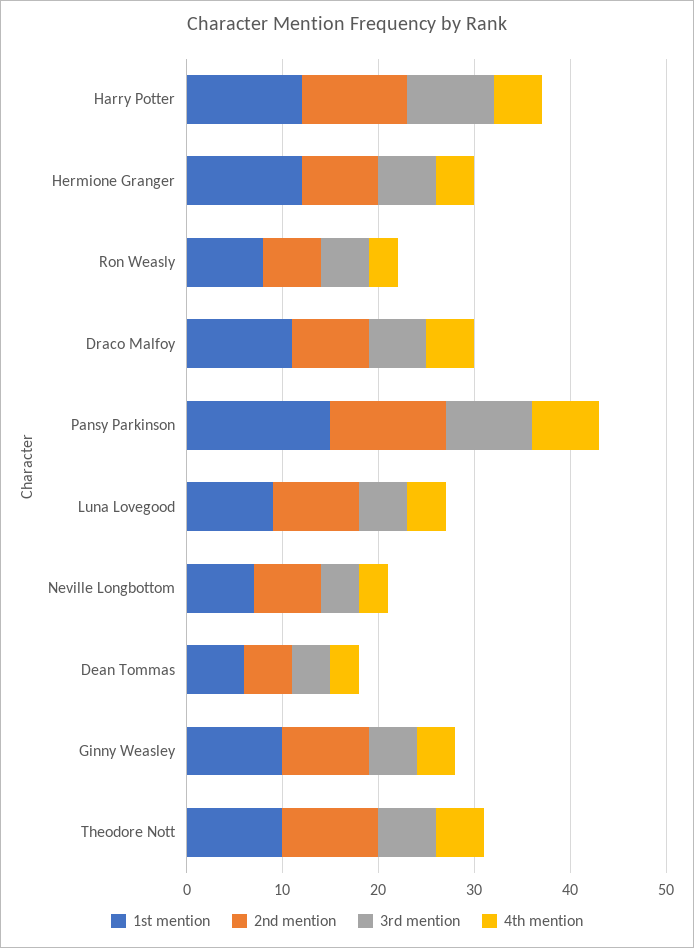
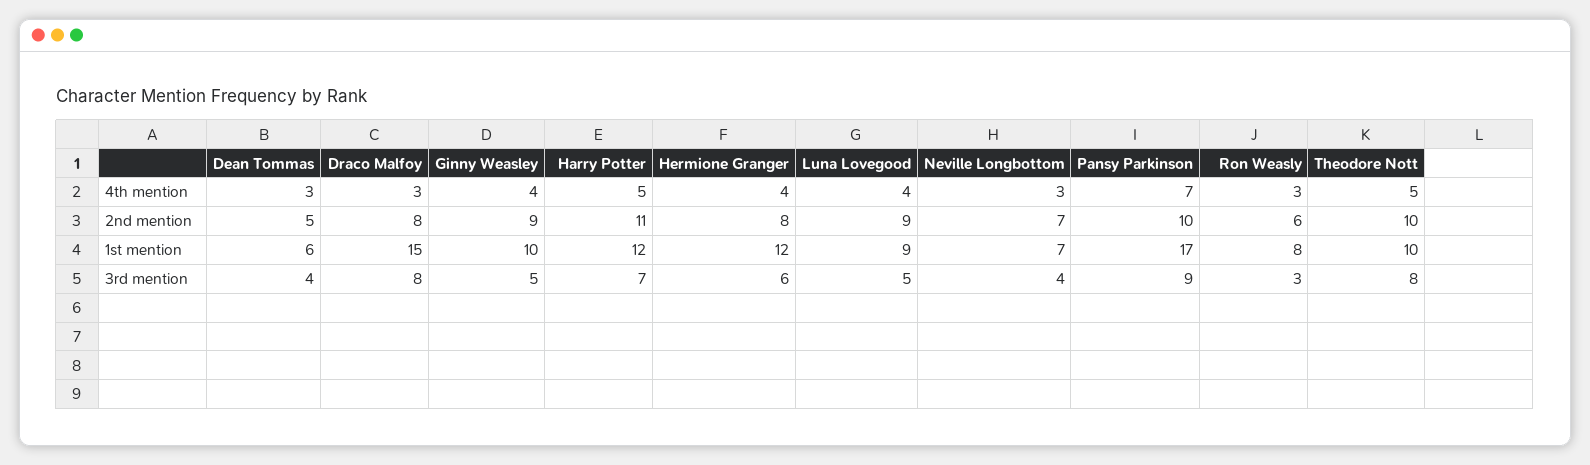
  {
    "1st mention": {
      "Harry Potter": 12,
      "Hermione Granger": 12,
      "Ron Weasly": 8,
-     "Draco Malfoy": 11,
+     "Draco Malfoy": 15,
-     "Pansy Parkinson": 15,
+     "Pansy Parkinson": 17,
      "Luna Lovegood": 9,
      "Neville Longbottom": 7,
      "Dean Tommas": 6,
      "Ginny Weasley": 10,
      "Theodore Nott": 10
    },
    "2nd mention": {
      "Harry Potter": 11,
      "Hermione Granger": 8,
      "Ron Weasly": 6,
      "Draco Malfoy": 8,
-     "Pansy Parkinson": 12,
+     "Pansy Parkinson": 10,
      "Luna Lovegood": 9,
      "Neville Longbottom": 7,
      "Dean Tommas": 5,
      "Ginny Weasley": 9,
      "Theodore Nott": 10
    },
    "3rd mention": {
-     "Harry Potter": 9,
+     "Harry Potter": 7,
      "Hermione Granger": 6,
-     "Ron Weasly": 5,
+     "Ron Weasly": 3,
-     "Draco Malfoy": 6,
+     "Draco Malfoy": 8,
      "Pansy Parkinson": 9,
      "Luna Lovegood": 5,
      "Neville Longbottom": 4,
      "Dean Tommas": 4,
      "Ginny Weasley": 5,
-     "Theodore Nott": 6
+     "Theodore Nott": 8
    },
    "4th mention": {
      "Harry Potter": 5,
      "Hermione Granger": 4,
      "Ron Weasly": 3,
-     "Draco Malfoy": 5,
+     "Draco Malfoy": 3,
      "Pansy Parkinson": 7,
      "Luna Lovegood": 4,
      "Neville Longbottom": 3,
      "Dean Tommas": 3,
      "Ginny Weasley": 4,
      "Theodore Nott": 5
    }
  }

